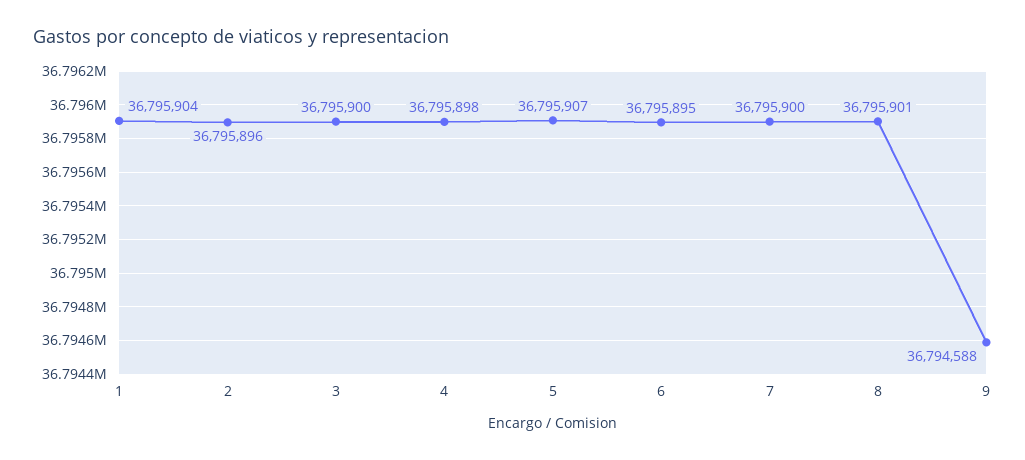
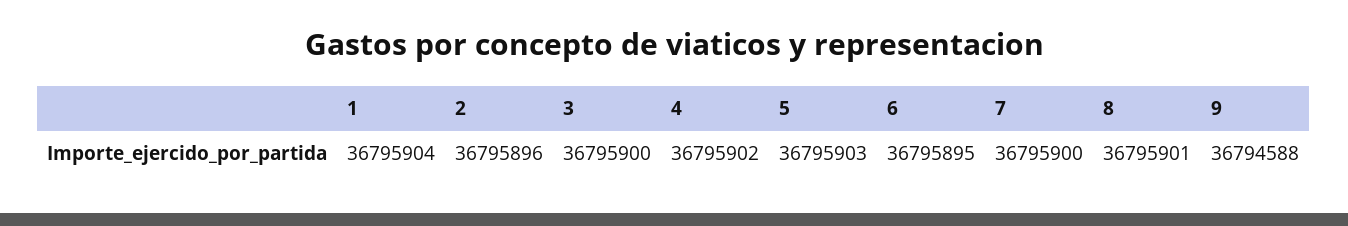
  {
    "1": 36795904,
    "2": 36795896,
    "3": 36795900,
-   "4": 36795898,
+   "4": 36795902,
-   "5": 36795907,
+   "5": 36795903,
    "6": 36795895,
    "7": 36795900,
    "8": 36795901,
    "9": 36794588
  }

